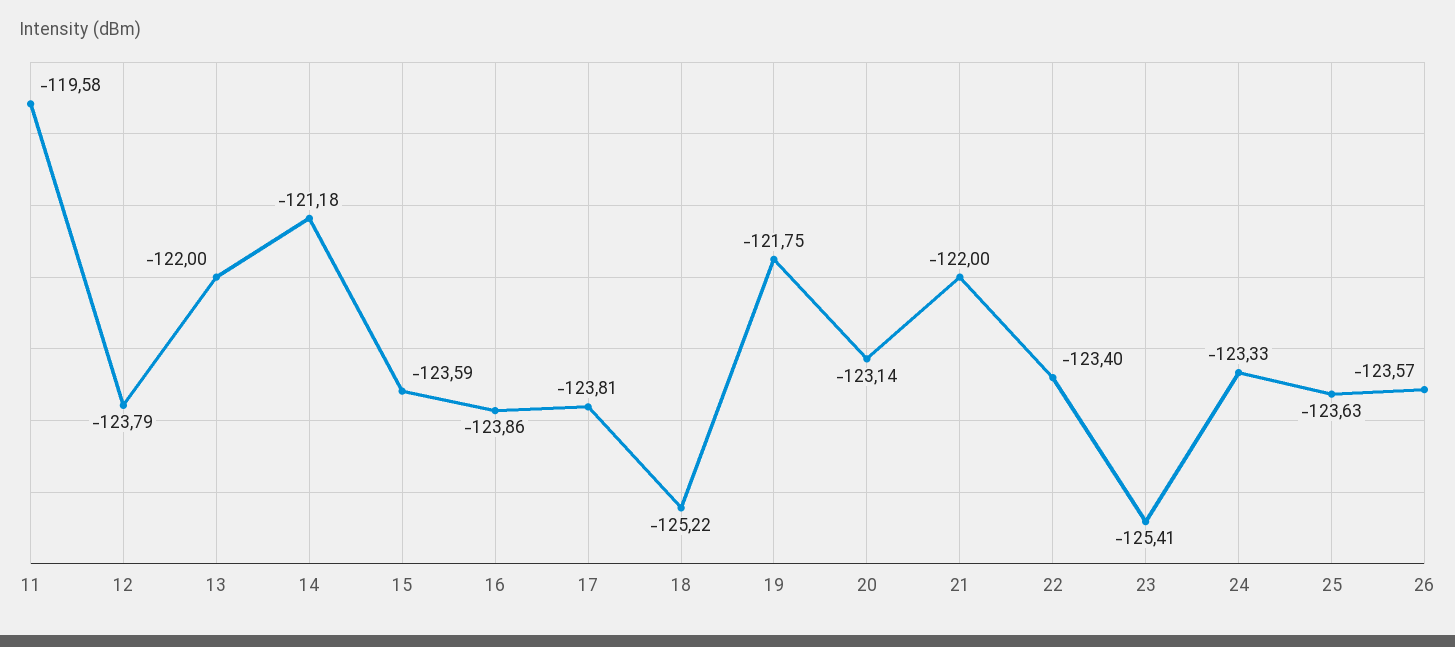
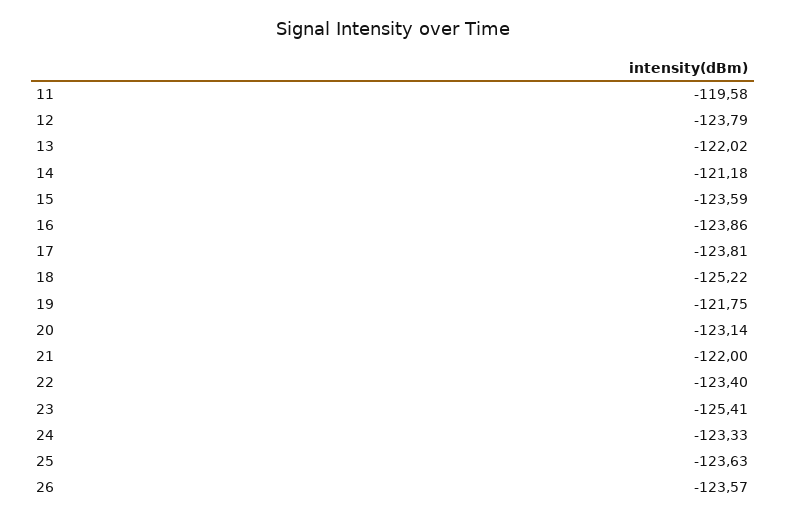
  {
    "11": -119.58,
    "12": -123.79,
-   "13": -122,
+   "13": -122.02,
    "14": -121.18,
    "15": -123.59,
    "16": -123.86,
    "17": -123.81,
    "18": -125.22,
    "19": -121.75,
    "20": -123.14,
    "21": -122,
    "22": -123.4,
    "23": -125.41,
    "24": -123.33,
    "25": -123.63,
    "26": -123.57
  }

